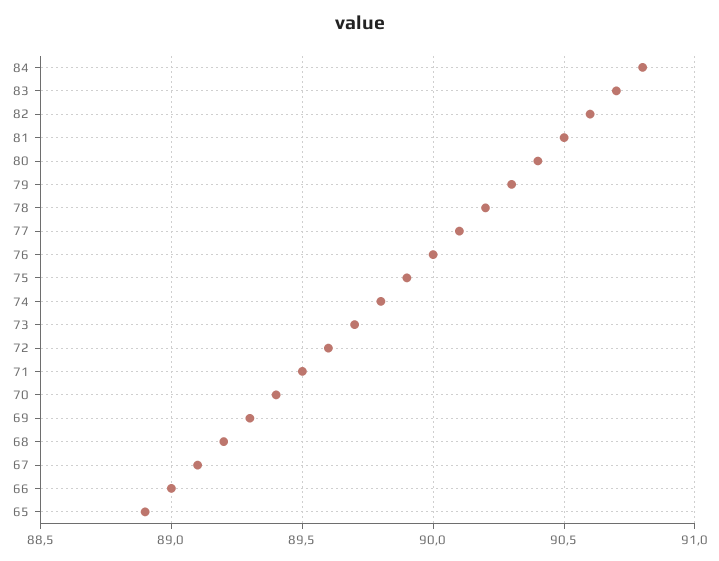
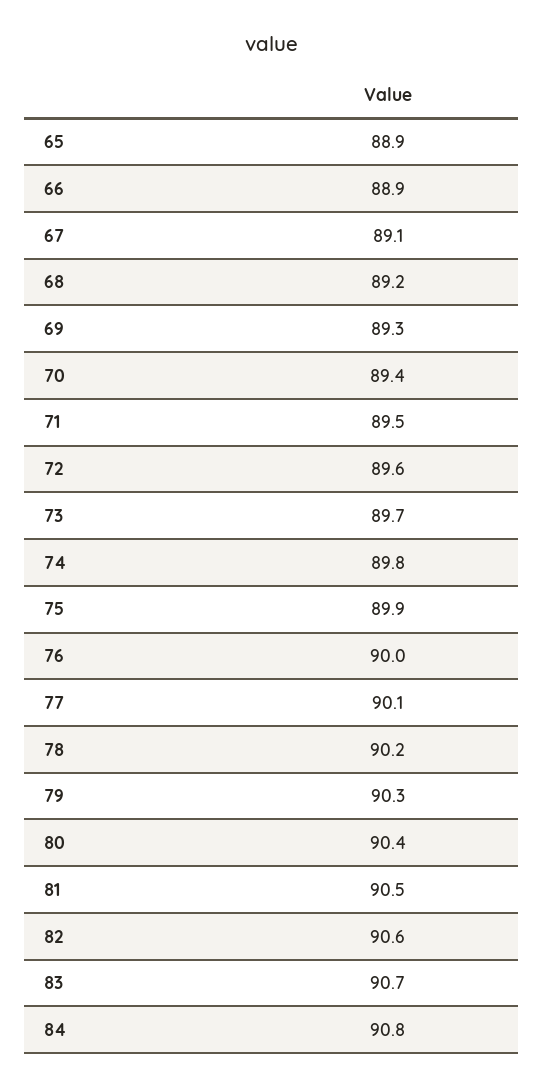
  {
    "84": 90.8,
    "83": 90.7,
    "82": 90.6,
    "81": 90.5,
    "80": 90.4,
    "79": 90.3,
    "78": 90.2,
    "77": 90.1,
    "76": 90,
    "75": 89.9,
    "74": 89.8,
    "73": 89.7,
    "72": 89.6,
    "71": 89.5,
    "70": 89.4,
    "69": 89.3,
    "68": 89.2,
    "67": 89.1,
-   "66": 89,
+   "66": 88.9,
    "65": 88.9
  }

